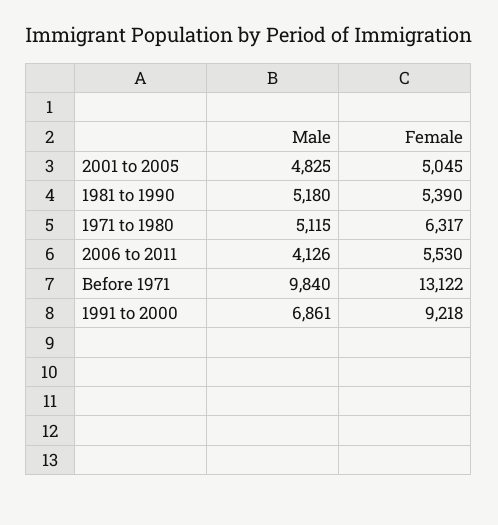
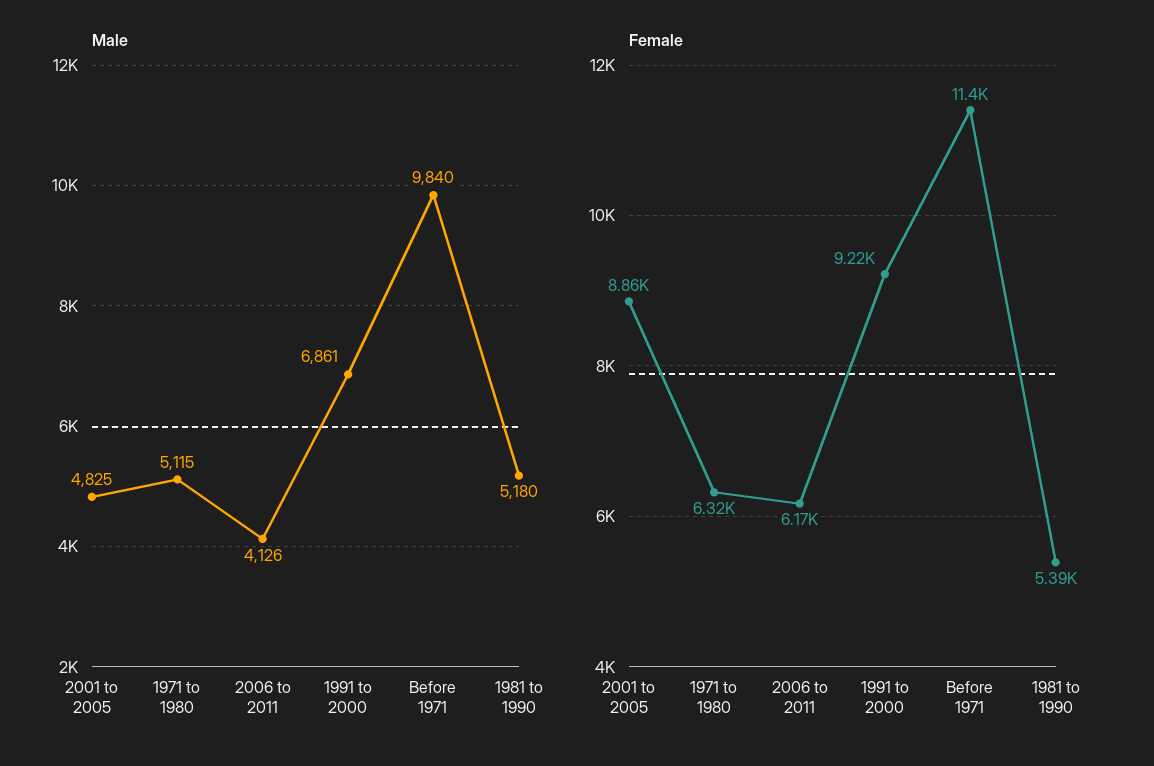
  {
    "Male": {
      "2001 to 2005": 4825,
      "1981 to 1990": 5180,
      "1971 to 1980": 5115,
      "2006 to 2011": 4126,
      "Before 1971": 9840,
      "1991 to 2000": 6861
    },
    "Female": {
-     "2001 to 2005": 5045,
+     "2001 to 2005": 8860,
      "1981 to 1990": 5390,
      "1971 to 1980": 6317,
-     "2006 to 2011": 5530,
+     "2006 to 2011": 6170,
-     "Before 1971": 13122,
+     "Before 1971": 11400,
      "1991 to 2000": 9218
    }
  }

